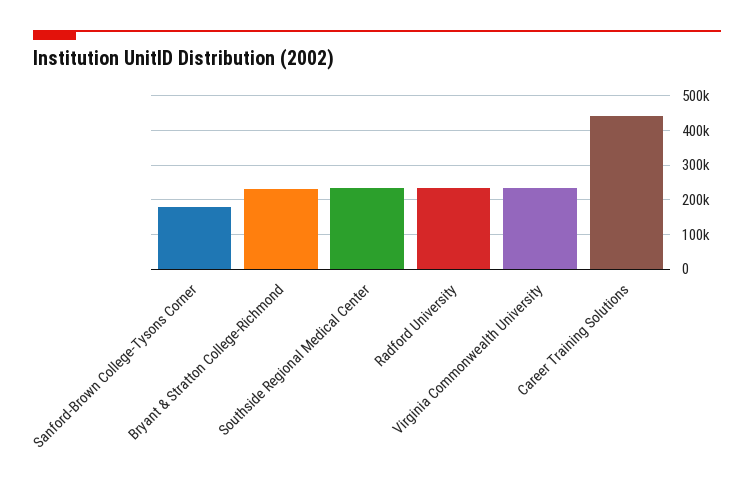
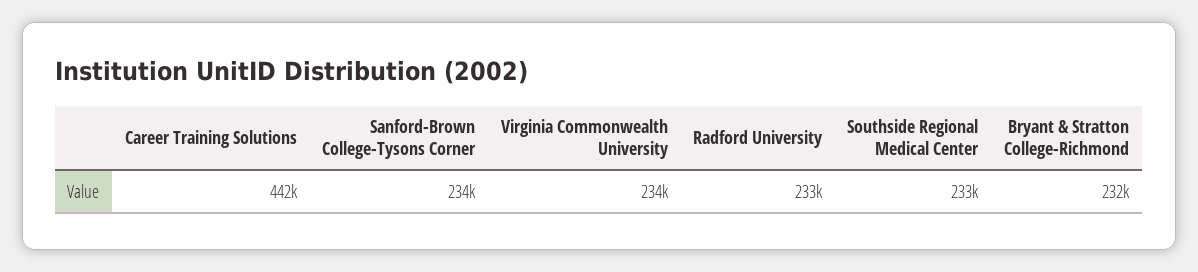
  {
-   "Sanford-Brown College-Tysons Corner": 180000,
+   "Sanford-Brown College-Tysons Corner": 234000,
    "Bryant & Stratton College-Richmond": 232000,
    "Southside Regional Medical Center": 233000,
    "Radford University": 233000,
    "Virginia Commonwealth University": 234000,
    "Career Training Solutions": 442000
  }

